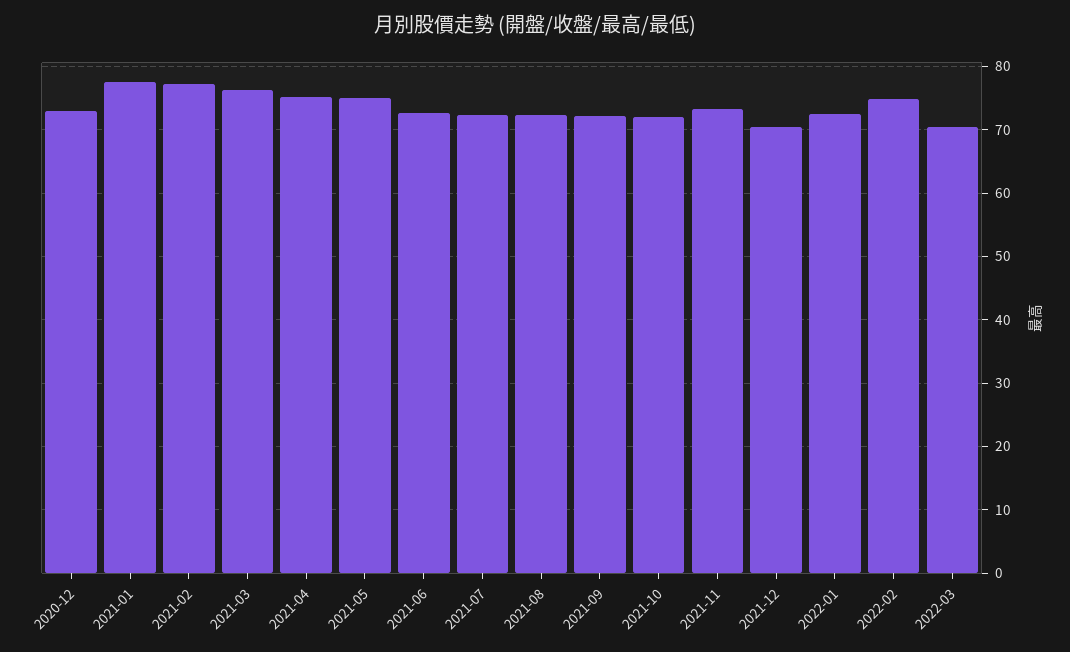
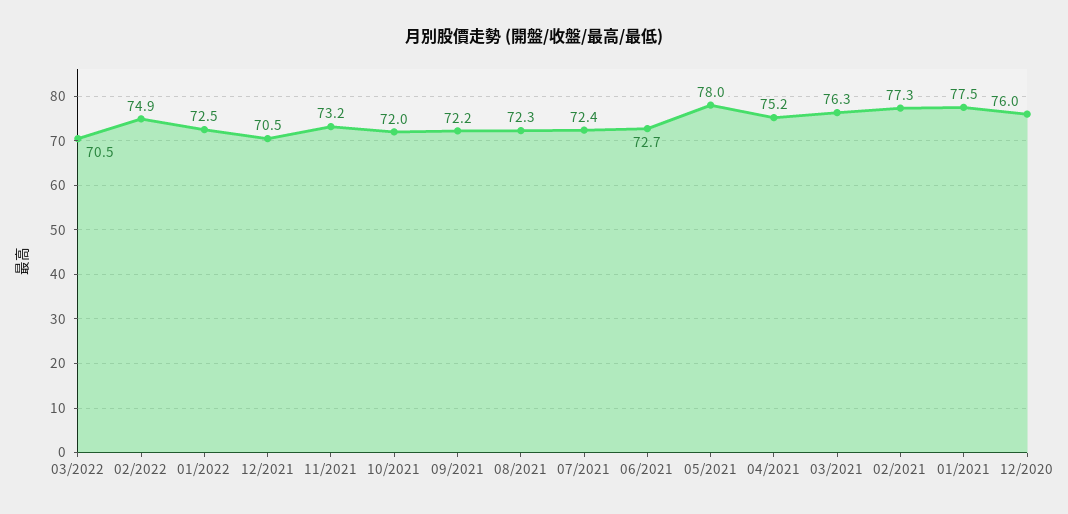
  {
-   "2020-12": 73,
+   "2020-12": 76,
    "2021-01": 77.5,
    "2021-02": 77.3,
    "2021-03": 76.3,
    "2021-04": 75.2,
-   "2021-05": 75,
+   "2021-05": 78,
    "2021-06": 72.7,
    "2021-07": 72.4,
    "2021-08": 72.3,
    "2021-09": 72.2,
    "2021-10": 72,
    "2021-11": 73.2,
    "2021-12": 70.5,
    "2022-01": 72.5,
    "2022-02": 74.9,
    "2022-03": 70.5
  }

